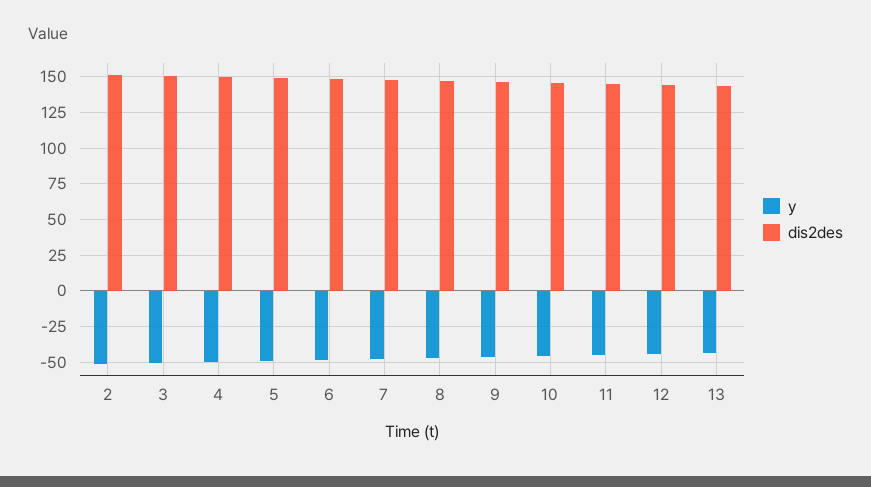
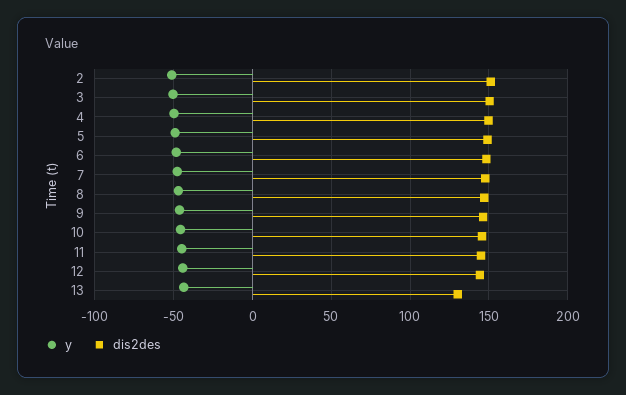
  {
    "y": {
      "2": -50,
      "3": -50,
      "4": -50,
      "5": -50,
      "6": -50,
      "7": -50,
      "8": -45,
      "9": -45,
      "10": -45,
      "11": -45,
      "12": -45,
      "13": -45
    },
    "dis2des": {
      "2": 150,
      "3": 150,
      "4": 150,
      "5": 150,
      "6": 150,
      "7": 150,
      "8": 145,
      "9": 145,
      "10": 145,
      "11": 145,
      "12": 145,
-     "13": 145
+     "13": 130
    }
  }

